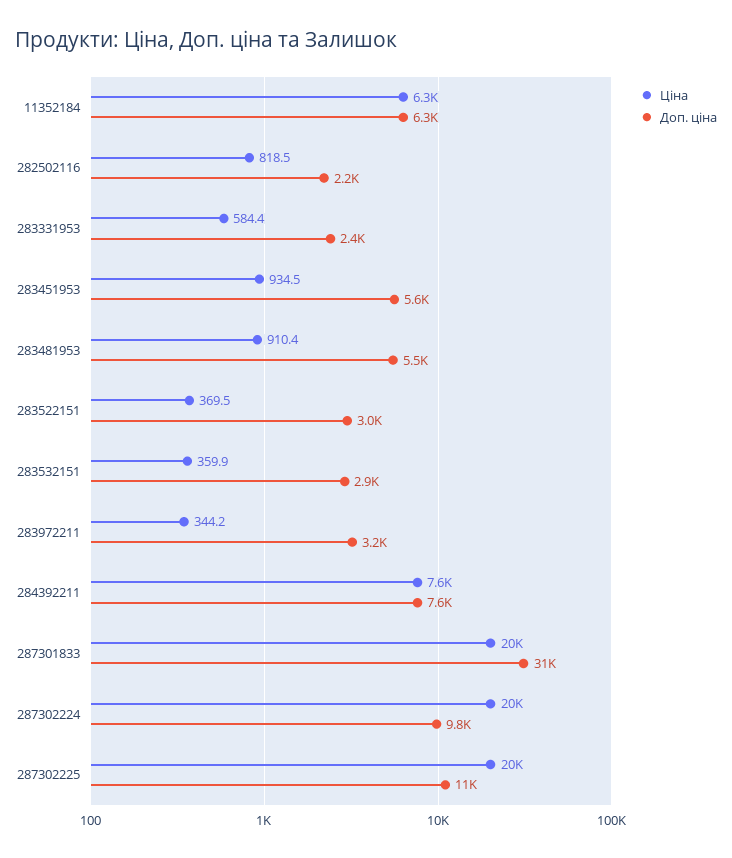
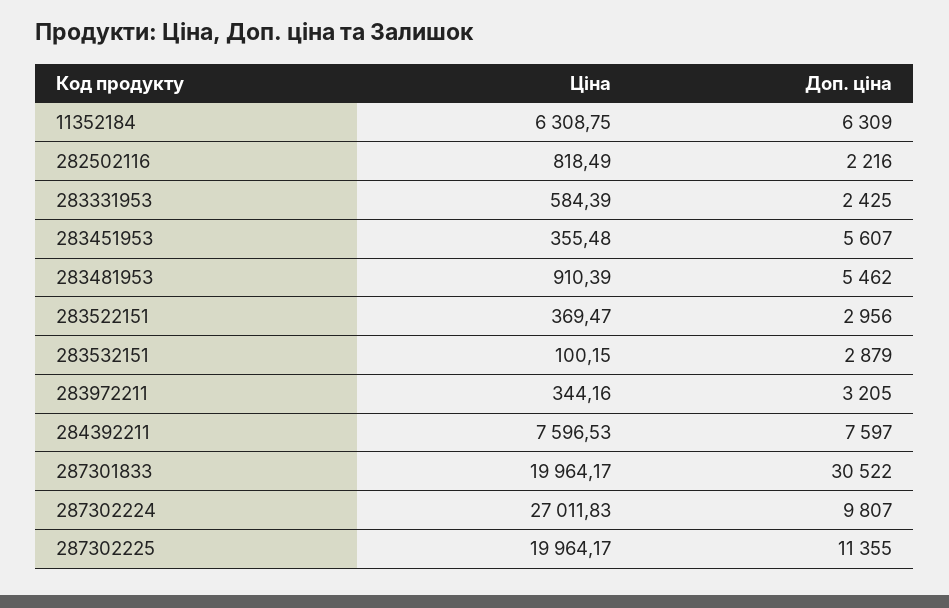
  {
    "Ціна": {
      "11352184": 6308.75,
      "282502116": 818.49,
      "283331953": 584.39,
-     "283451953": 934.5,
+     "283451953": 355.48,
      "283481953": 910.39,
      "283522151": 369.47,
-     "283532151": 359.9,
+     "283532151": 100.15,
      "283972211": 344.16,
      "284392211": 7596.53,
      "287301833": 19964.17,
-     "287302224": 20000,
+     "287302224": 27011.83,
      "287302225": 19964.17
    },
    "Доп. ціна": {
      "11352184": 6309,
      "282502116": 2216,
      "283331953": 2425,
      "283451953": 5607,
      "283481953": 5462,
      "283522151": 2956,
      "283532151": 2879,
      "283972211": 3205,
      "284392211": 7597,
      "287301833": 30522,
      "287302224": 9807,
      "287302225": 11355
    }
  }

